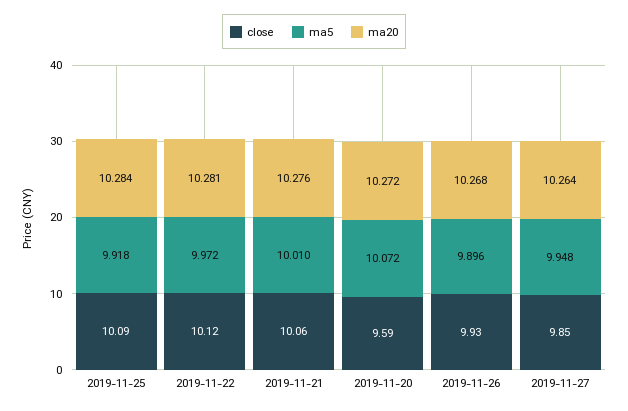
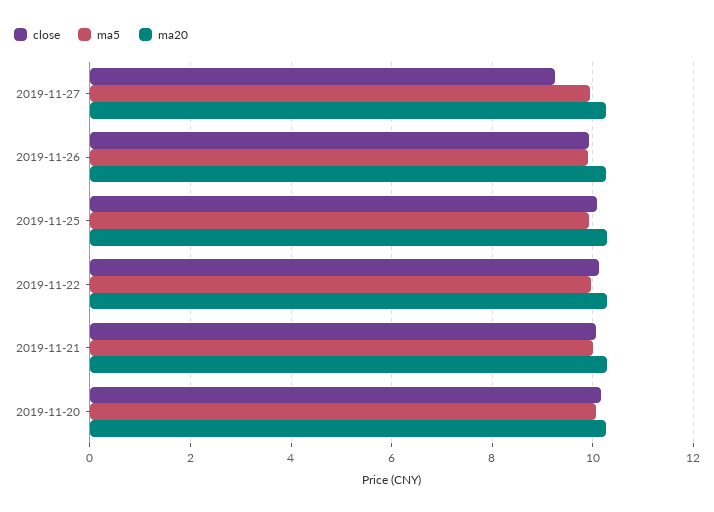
  {
    "close": {
      "2019-11-25": 10.09,
      "2019-11-22": 10.12,
      "2019-11-21": 10.06,
-     "2019-11-20": 9.59,
+     "2019-11-20": 10.2,
      "2019-11-26": 9.93,
-     "2019-11-27": 9.85
+     "2019-11-27": 9.2
    },
    "ma5": {
      "2019-11-25": 9.918,
      "2019-11-22": 9.972,
      "2019-11-21": 10.01,
      "2019-11-20": 10.072,
      "2019-11-26": 9.896,
      "2019-11-27": 9.948
    },
    "ma20": {
      "2019-11-25": 10.284,
      "2019-11-22": 10.281,
      "2019-11-21": 10.276,
      "2019-11-20": 10.272,
      "2019-11-26": 10.268,
      "2019-11-27": 10.264
    }
  }

